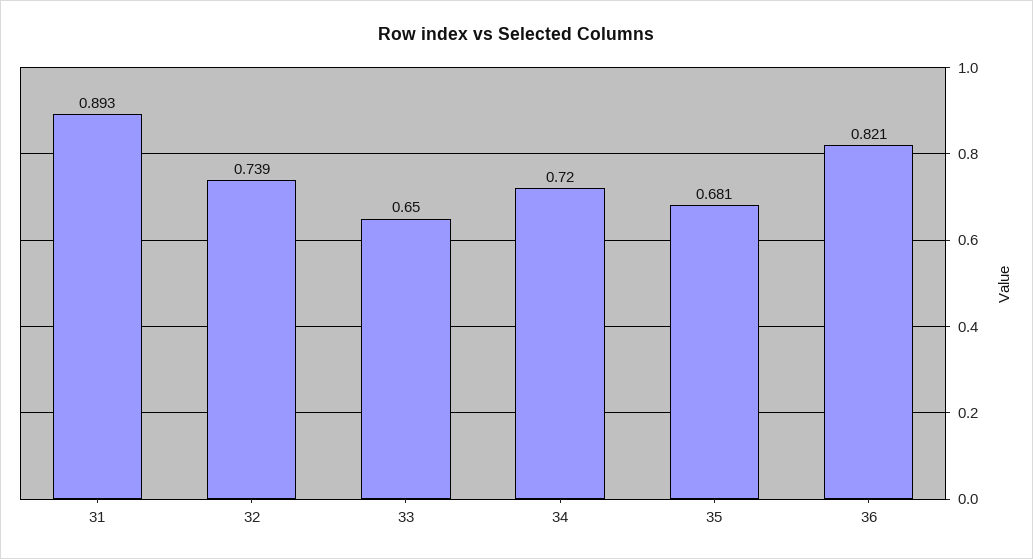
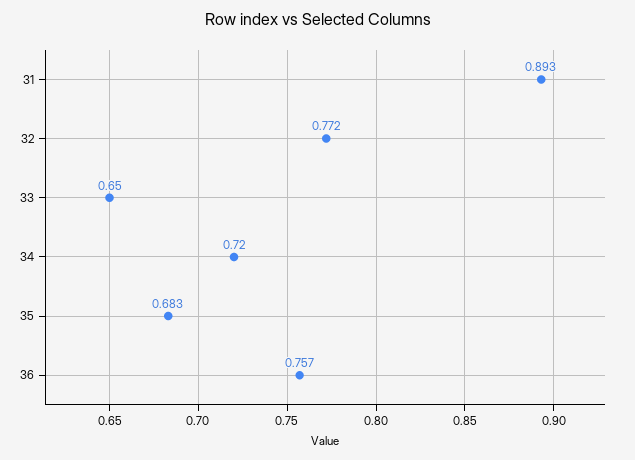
  {
    "31": 0.893,
-   "32": 0.739,
+   "32": 0.772,
    "33": 0.65,
    "34": 0.72,
-   "35": 0.681,
+   "35": 0.683,
-   "36": 0.821
+   "36": 0.757
  }

